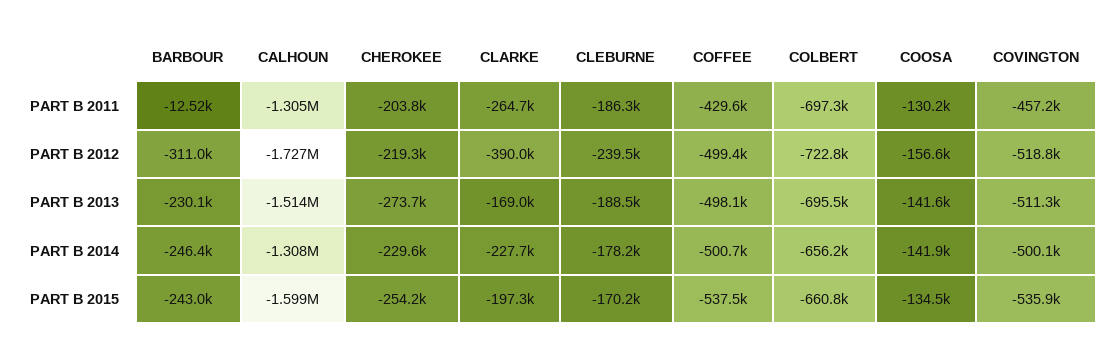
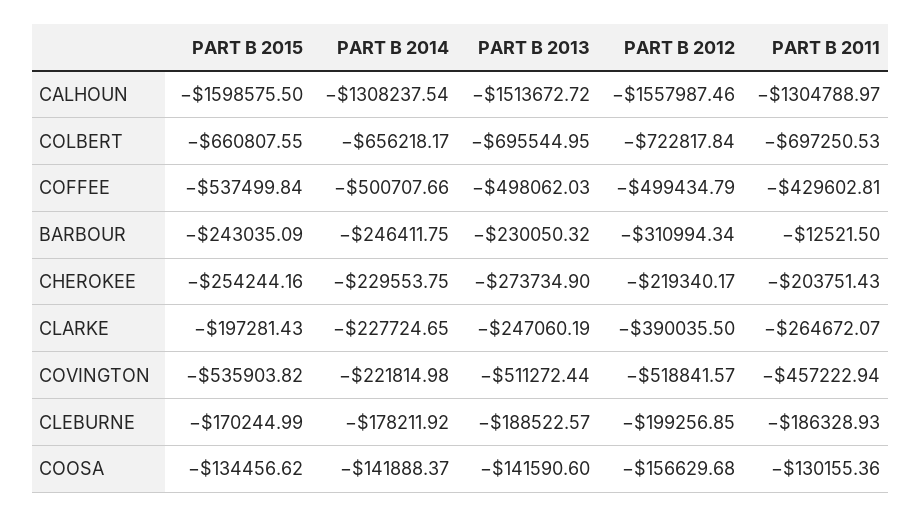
  {
    "BARBOUR": {
      "PART B 2011": -12521.5,
      "PART B 2012": -310994.34,
      "PART B 2013": -230050.32,
      "PART B 2014": -246411.75,
      "PART B 2015": -243035.09
    },
    "CALHOUN": {
      "PART B 2011": -1304788.97,
-     "PART B 2012": -1727000,
+     "PART B 2012": -1557987.46,
      "PART B 2013": -1513672.72,
      "PART B 2014": -1308237.54,
      "PART B 2015": -1598575.5
    },
    "CHEROKEE": {
      "PART B 2011": -203751.43,
      "PART B 2012": -219340.17,
      "PART B 2013": -273734.9,
      "PART B 2014": -229553.75,
      "PART B 2015": -254244.16
    },
    "CLARKE": {
      "PART B 2011": -264672.07,
      "PART B 2012": -390035.5,
-     "PART B 2013": -169000,
+     "PART B 2013": -247060.19,
      "PART B 2014": -227724.65,
      "PART B 2015": -197281.43
    },
    "CLEBURNE": {
      "PART B 2011": -186328.93,
-     "PART B 2012": -239500,
+     "PART B 2012": -199256.85,
      "PART B 2013": -188522.57,
      "PART B 2014": -178211.92,
      "PART B 2015": -170244.99
    },
    "COFFEE": {
      "PART B 2011": -429602.81,
      "PART B 2012": -499434.79,
      "PART B 2013": -498062.03,
      "PART B 2014": -500707.66,
      "PART B 2015": -537499.84
    },
    "COLBERT": {
      "PART B 2011": -697250.53,
      "PART B 2012": -722817.84,
      "PART B 2013": -695544.95,
      "PART B 2014": -656218.17,
      "PART B 2015": -660807.55
    },
    "COOSA": {
      "PART B 2011": -130155.36,
      "PART B 2012": -156629.68,
      "PART B 2013": -141590.6,
      "PART B 2014": -141888.37,
      "PART B 2015": -134456.62
    },
    "COVINGTON": {
      "PART B 2011": -457222.94,
      "PART B 2012": -518841.57,
      "PART B 2013": -511272.44,
-     "PART B 2014": -500100,
+     "PART B 2014": -221814.98,
      "PART B 2015": -535903.82
    }
  }

